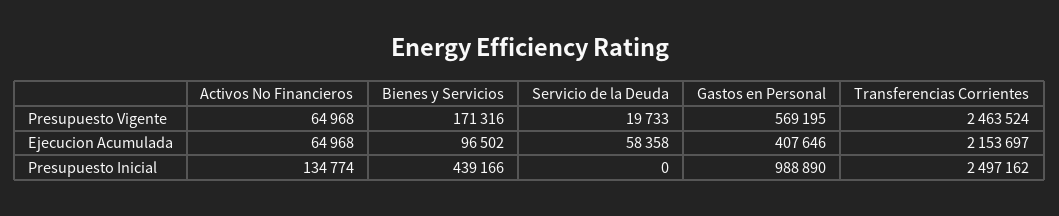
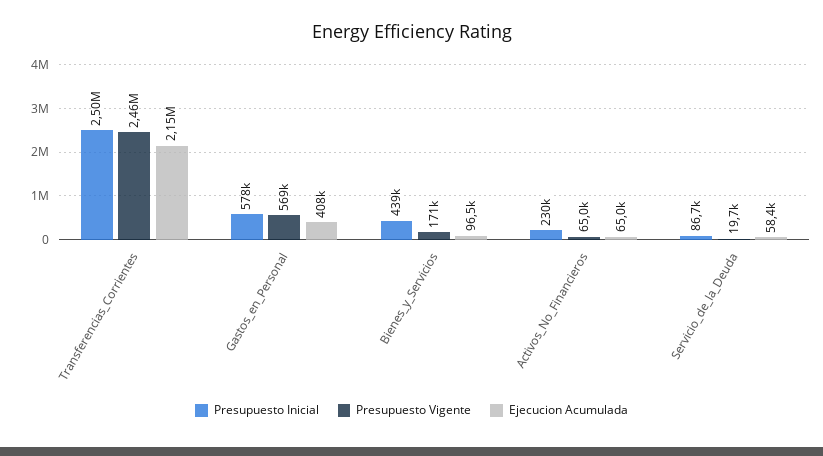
  {
    "Presupuesto Vigente": {
      "Activos No Financieros": 64968,
      "Bienes y Servicios": 171316,
      "Servicio de la Deuda": 19733,
      "Gastos en Personal": 569195,
      "Transferencias Corrientes": 2463524
    },
    "Ejecucion Acumulada": {
      "Activos No Financieros": 64968,
      "Bienes y Servicios": 96502,
      "Servicio de la Deuda": 58358,
      "Gastos en Personal": 407646,
      "Transferencias Corrientes": 2153697
    },
    "Presupuesto Inicial": {
-     "Activos No Financieros": 134774,
+     "Activos No Financieros": 230000,
      "Bienes y Servicios": 439166,
-     "Servicio de la Deuda": 0,
+     "Servicio de la Deuda": 86700,
-     "Gastos en Personal": 988890,
+     "Gastos en Personal": 578000,
      "Transferencias Corrientes": 2497162
    }
  }

